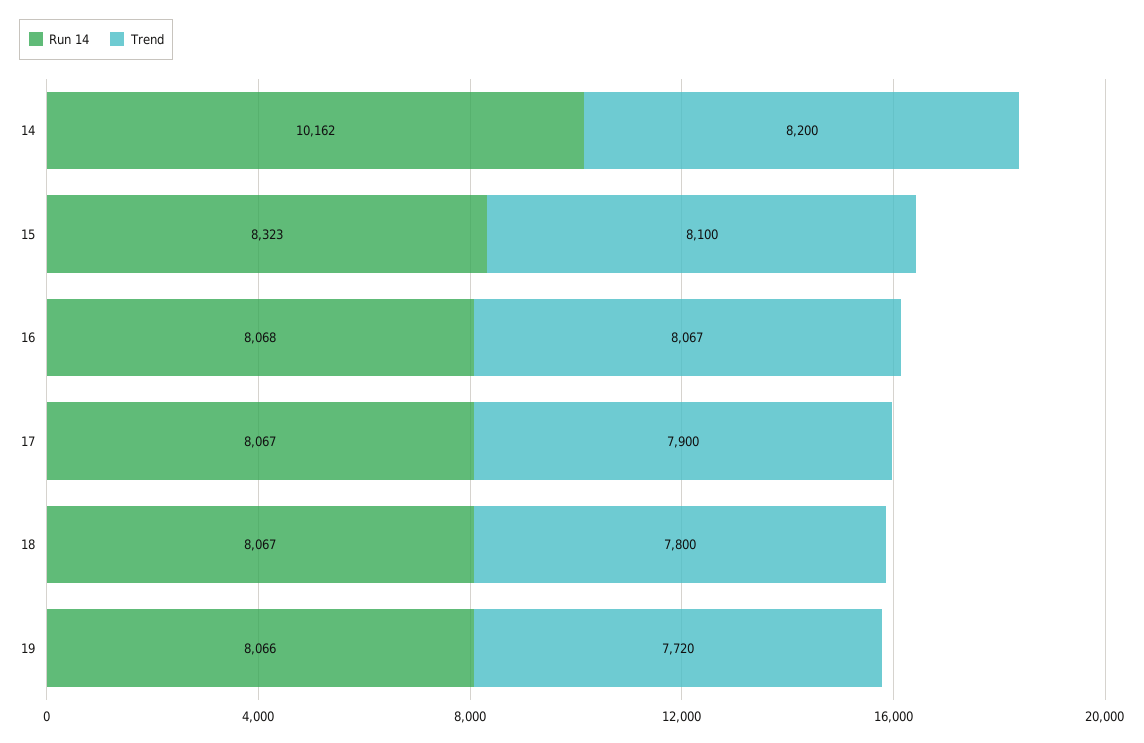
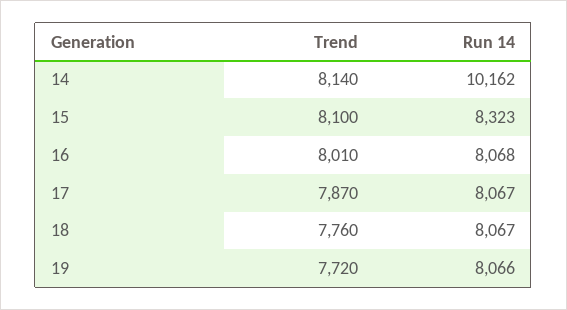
  {
    "Run 14": {
      "14": 10162,
      "15": 8323,
      "16": 8068,
      "17": 8067,
      "18": 8067,
      "19": 8066
    },
    "Trend": {
-     "14": 8200,
+     "14": 8140,
      "15": 8100,
-     "16": 8067,
+     "16": 8010,
-     "17": 7900,
+     "17": 7870,
-     "18": 7800,
+     "18": 7760,
      "19": 7720
    }
  }

